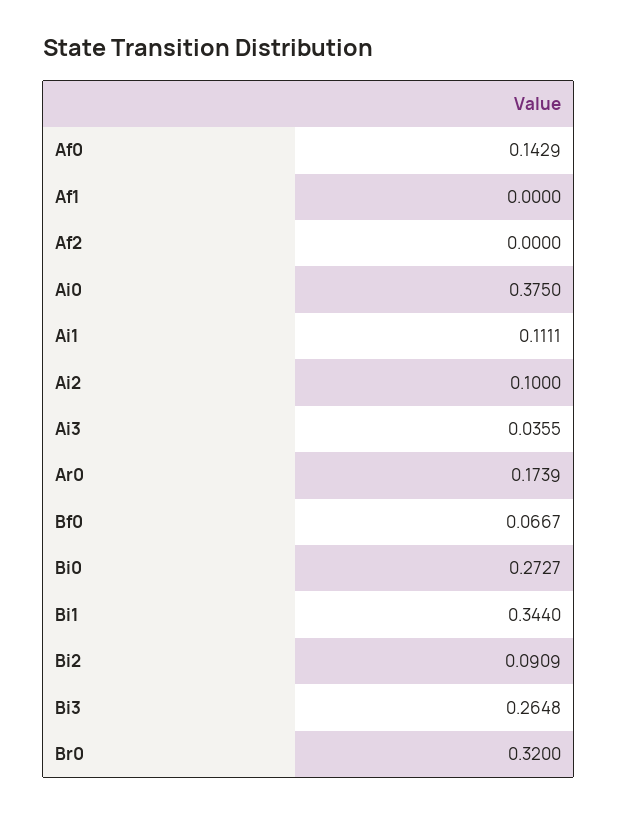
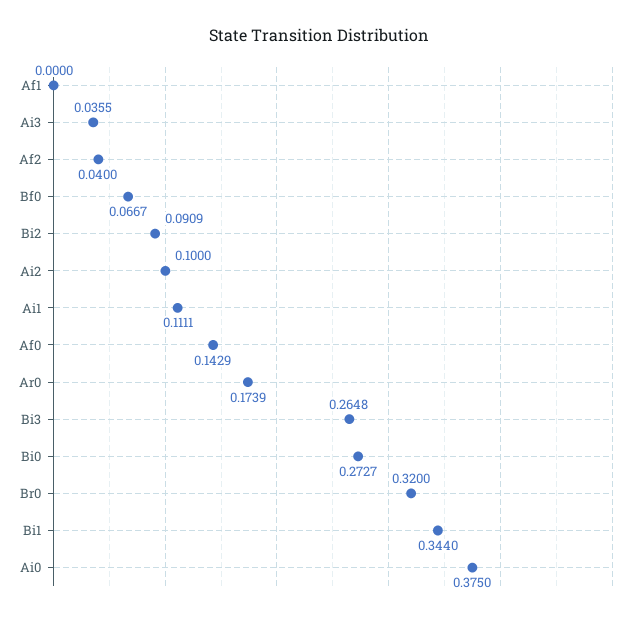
  {
    "Af0": 0.1429,
    "Af1": 0,
-   "Af2": 0,
+   "Af2": 0.04,
    "Ai0": 0.375,
    "Ai1": 0.1111,
    "Ai2": 0.1,
    "Ai3": 0.0355,
    "Ar0": 0.1739,
    "Bf0": 0.0667,
    "Bi0": 0.2727,
    "Bi1": 0.344,
    "Bi2": 0.0909,
    "Bi3": 0.2648,
    "Br0": 0.32
  }

